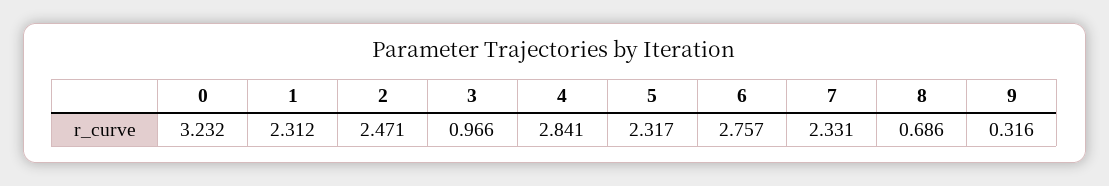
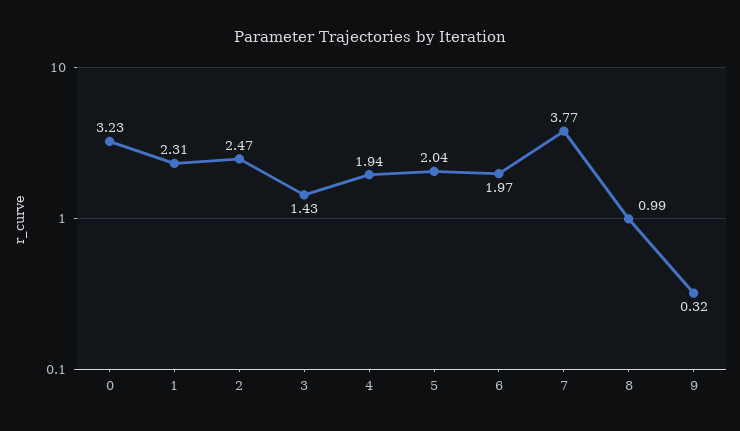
  {
    "0": 3.232,
    "1": 2.312,
    "2": 2.471,
-   "3": 0.966,
+   "3": 1.43,
-   "4": 2.841,
+   "4": 1.94,
-   "5": 2.317,
+   "5": 2.04,
-   "6": 2.757,
+   "6": 1.97,
-   "7": 2.331,
+   "7": 3.77,
-   "8": 0.686,
+   "8": 0.99,
    "9": 0.316
  }

